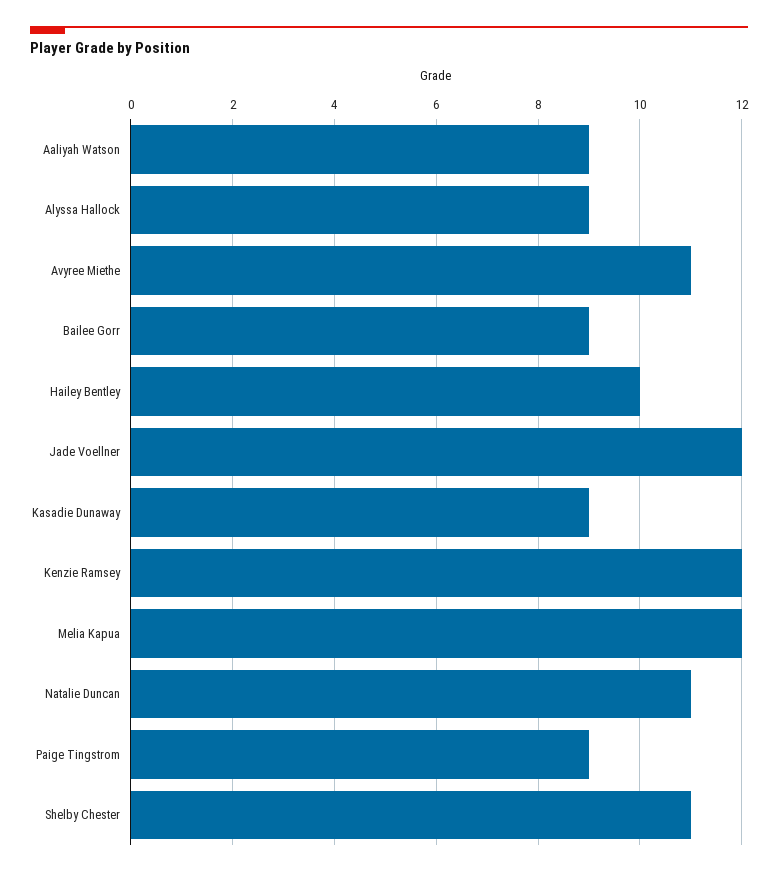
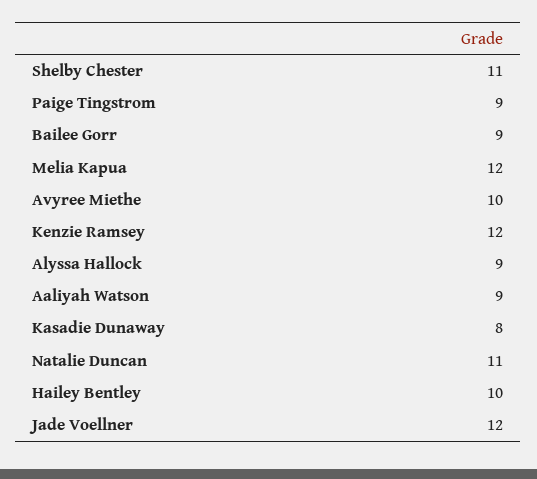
  {
    "Aaliyah Watson": 9,
    "Alyssa Hallock": 9,
-   "Avyree Miethe": 11,
+   "Avyree Miethe": 10,
    "Bailee Gorr": 9,
    "Hailey Bentley": 10,
    "Jade Voellner": 12,
-   "Kasadie Dunaway": 9,
+   "Kasadie Dunaway": 8,
    "Kenzie Ramsey": 12,
    "Melia Kapua": 12,
    "Natalie Duncan": 11,
    "Paige Tingstrom": 9,
    "Shelby Chester": 11
  }

